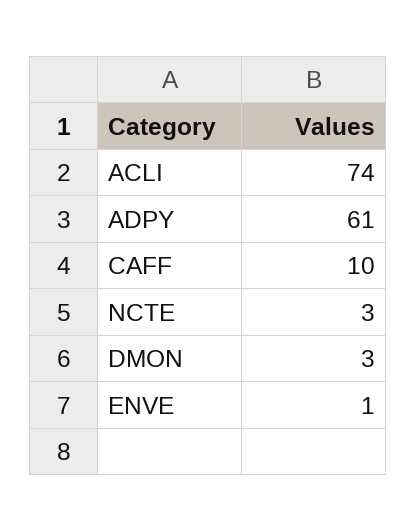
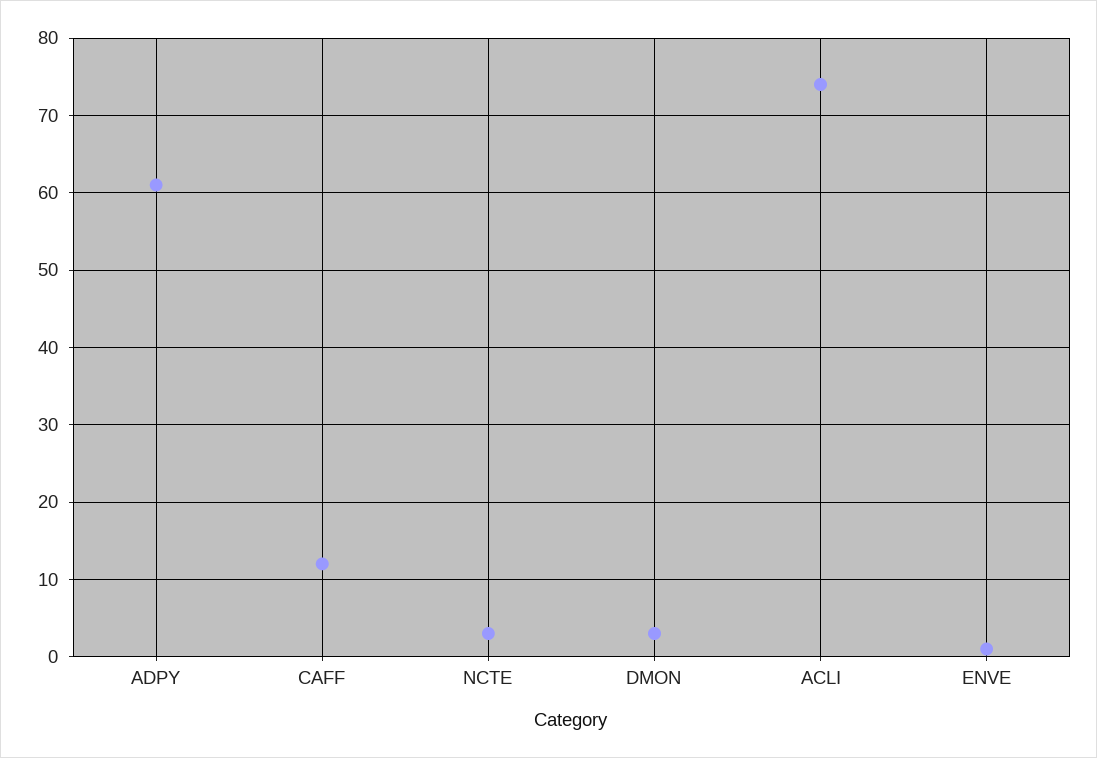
  {
    "ACLI": 74,
    "ADPY": 61,
-   "CAFF": 10,
+   "CAFF": 12,
    "NCTE": 3,
    "DMON": 3,
    "ENVE": 1
  }

